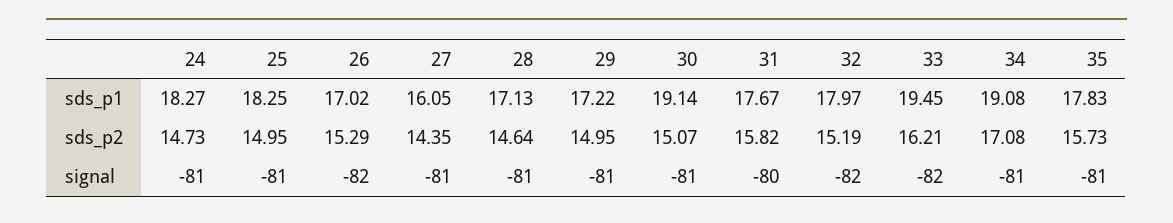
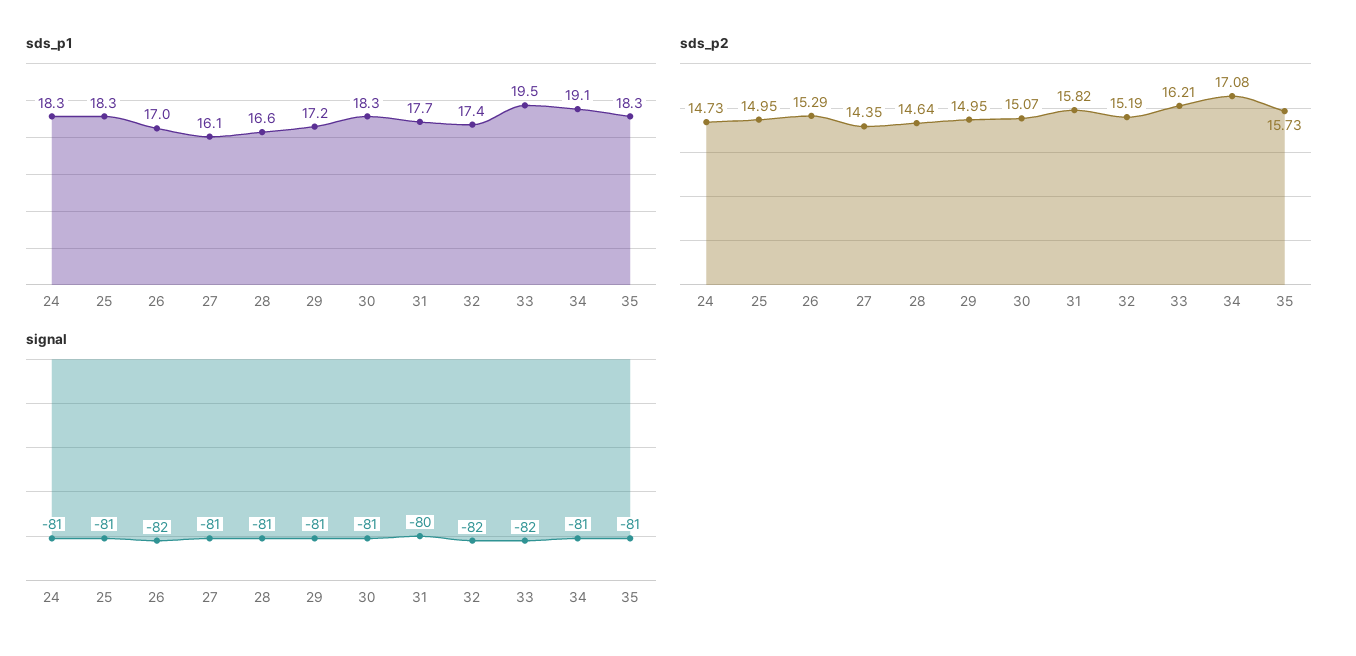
  {
    "sds_p1": {
      "24": 18.27,
      "25": 18.25,
      "26": 17.02,
      "27": 16.05,
-     "28": 17.13,
+     "28": 16.6,
      "29": 17.22,
-     "30": 19.14,
+     "30": 18.3,
      "31": 17.67,
-     "32": 17.97,
+     "32": 17.4,
      "33": 19.45,
      "34": 19.08,
-     "35": 17.83
+     "35": 18.3
    },
    "sds_p2": {
      "24": 14.73,
      "25": 14.95,
      "26": 15.29,
      "27": 14.35,
      "28": 14.64,
      "29": 14.95,
      "30": 15.07,
      "31": 15.82,
      "32": 15.19,
      "33": 16.21,
      "34": 17.08,
      "35": 15.73
    },
    "signal": {
      "24": -81,
      "25": -81,
      "26": -82,
      "27": -81,
      "28": -81,
      "29": -81,
      "30": -81,
      "31": -80,
      "32": -82,
      "33": -82,
      "34": -81,
      "35": -81
    }
  }

